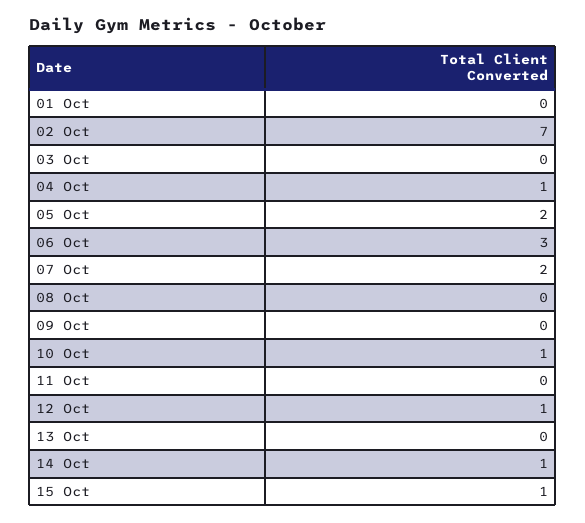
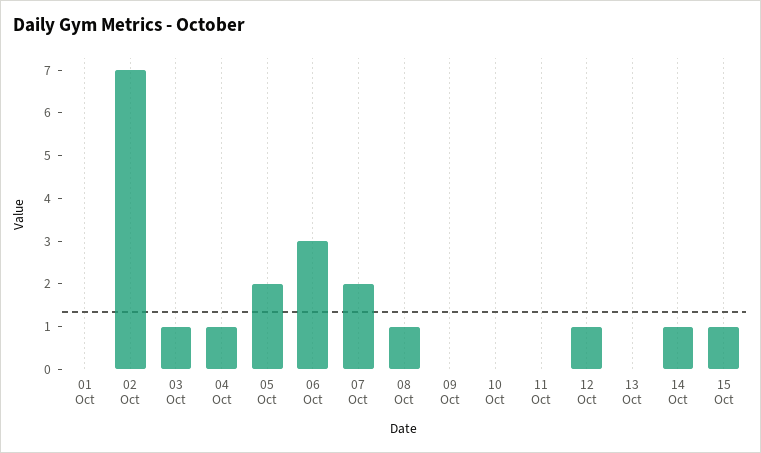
  {
    "01 Oct": 0,
    "02 Oct": 7,
-   "03 Oct": 0,
+   "03 Oct": 1,
    "04 Oct": 1,
    "05 Oct": 2,
    "06 Oct": 3,
    "07 Oct": 2,
-   "08 Oct": 0,
+   "08 Oct": 1,
    "09 Oct": 0,
-   "10 Oct": 1,
+   "10 Oct": 0,
    "11 Oct": 0,
    "12 Oct": 1,
    "13 Oct": 0,
    "14 Oct": 1,
    "15 Oct": 1
  }

